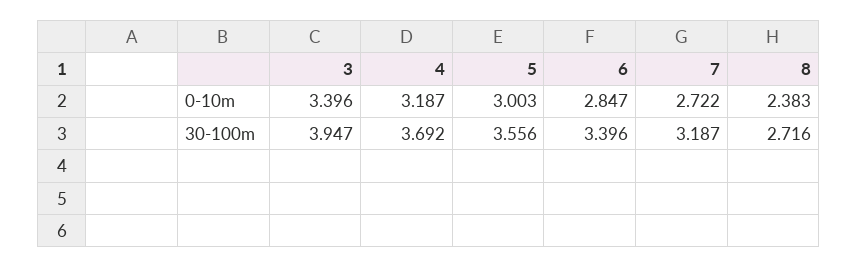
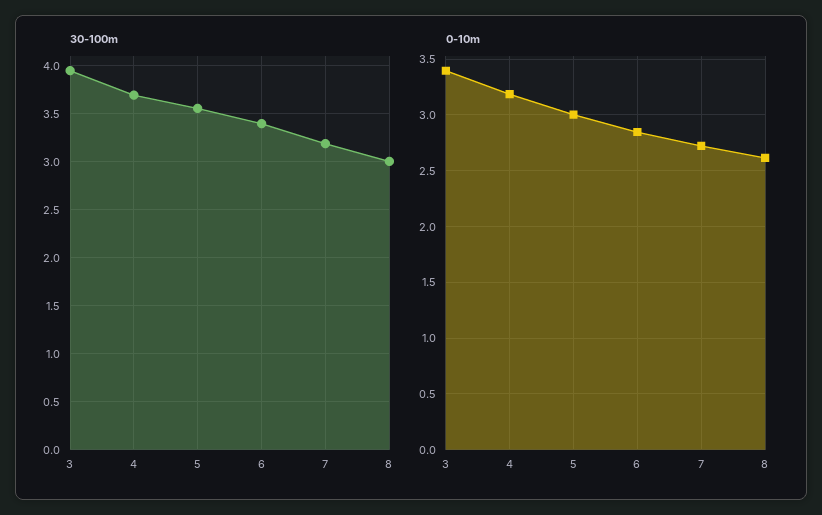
  {
    "0-10m": {
      "3": 3.396,
      "4": 3.187,
      "5": 3.003,
      "6": 2.847,
      "7": 2.722,
-     "8": 2.383
+     "8": 2.6
    },
    "30-100m": {
      "3": 3.947,
      "4": 3.692,
      "5": 3.556,
      "6": 3.396,
      "7": 3.187,
-     "8": 2.716
+     "8": 3
    }
  }

